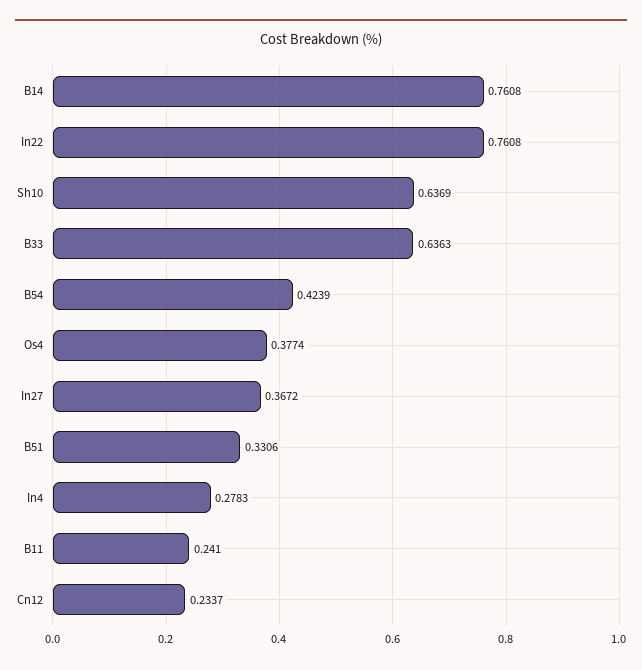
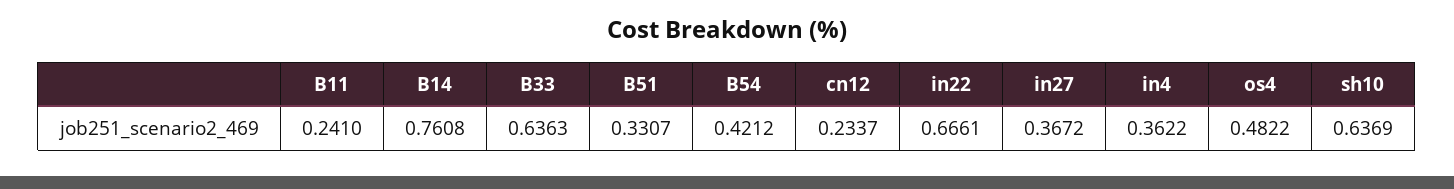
  {
    "B14": 0.7608,
-   "In22": 0.7608,
+   "In22": 0.6661,
    "Sh10": 0.6369,
    "B33": 0.6363,
-   "B54": 0.4239,
+   "B54": 0.4212,
-   "Os4": 0.3774,
+   "Os4": 0.4822,
    "In27": 0.3672,
-   "B51": 0.3306,
+   "B51": 0.3307,
-   "In4": 0.2783,
+   "In4": 0.3622,
    "B11": 0.241,
    "Cn12": 0.2337
  }

